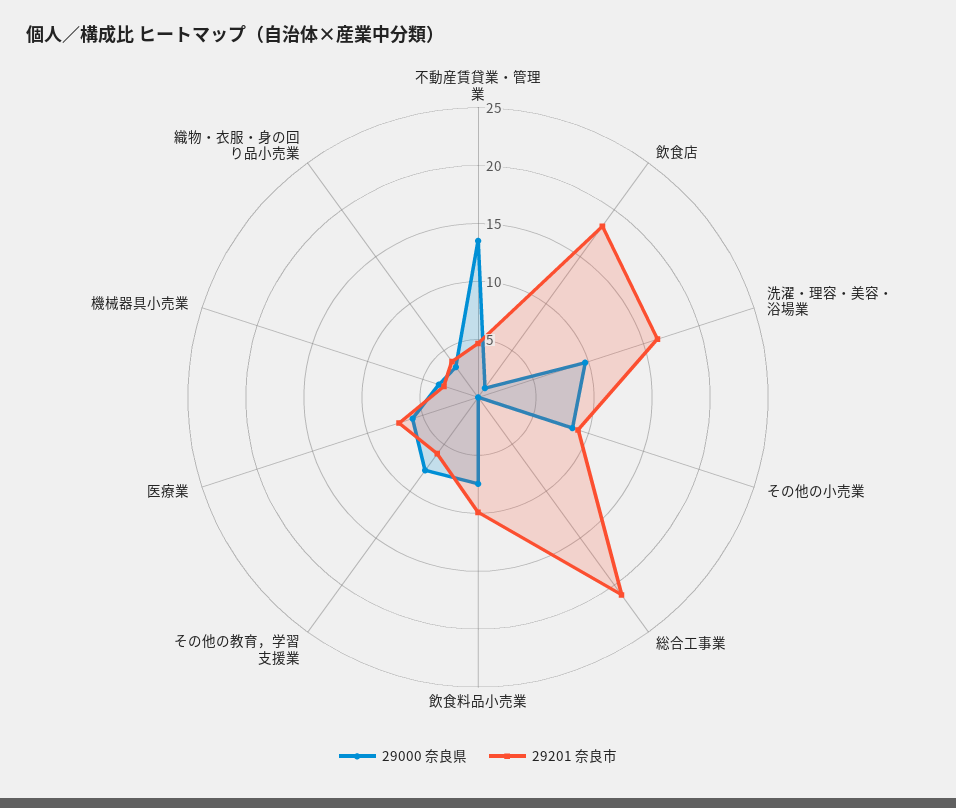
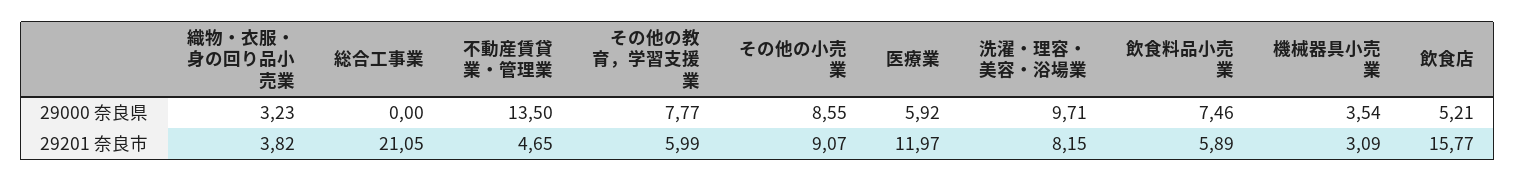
  {
    "29000 奈良県": {
      "不動産賃貸業・管理業": 13.5,
-     "飲食店": 1,
+     "飲食店": 5.21,
      "洗濯・理容・美容・浴場業": 9.71,
      "その他の小売業": 8.55,
      "総合工事業": 0,
      "飲食料品小売業": 7.46,
      "その他の教育，学習支援業": 7.77,
      "医療業": 5.92,
      "機械器具小売業": 3.54,
      "織物・衣服・身の回り品小売業": 3.23
    },
    "29201 奈良市": {
      "不動産賃貸業・管理業": 4.65,
-     "飲食店": 18,
+     "飲食店": 15.77,
-     "洗濯・理容・美容・浴場業": 16,
+     "洗濯・理容・美容・浴場業": 8.15,
      "その他の小売業": 9.07,
      "総合工事業": 21.05,
-     "飲食料品小売業": 10,
+     "飲食料品小売業": 5.89,
      "その他の教育，学習支援業": 5.99,
-     "医療業": 7,
+     "医療業": 11.97,
      "機械器具小売業": 3.09,
      "織物・衣服・身の回り品小売業": 3.82
    }
  }

